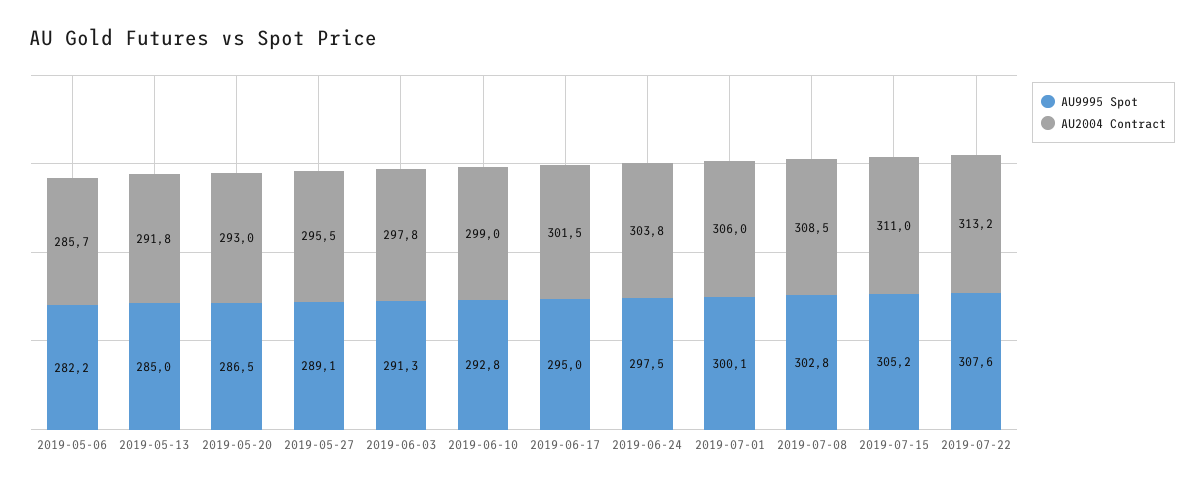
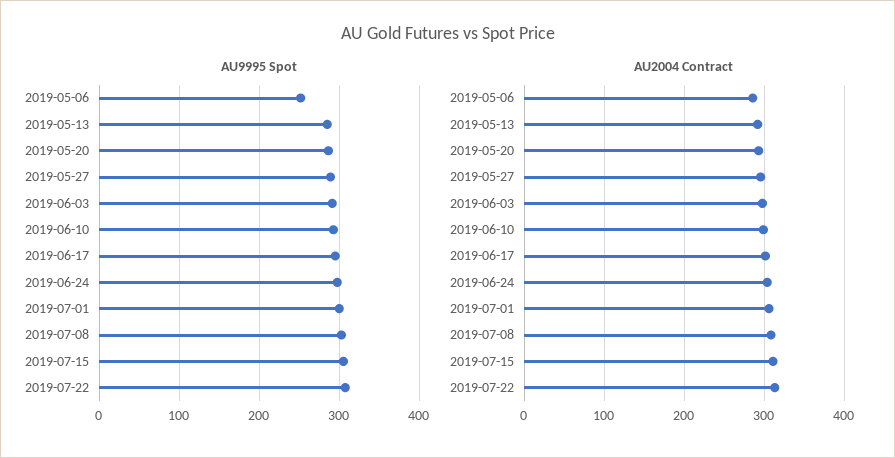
  {
    "AU9995 Spot": {
-     "2019-05-06": 282.2,
+     "2019-05-06": 250,
      "2019-05-13": 285,
      "2019-05-20": 286.5,
      "2019-05-27": 289.1,
      "2019-06-03": 291.3,
      "2019-06-10": 292.8,
      "2019-06-17": 295,
      "2019-06-24": 297.5,
      "2019-07-01": 300.1,
      "2019-07-08": 302.8,
      "2019-07-15": 305.2,
      "2019-07-22": 307.6
    },
    "AU2004 Contract": {
      "2019-05-06": 285.7,
      "2019-05-13": 291.8,
      "2019-05-20": 293,
      "2019-05-27": 295.5,
      "2019-06-03": 297.8,
      "2019-06-10": 299,
      "2019-06-17": 301.5,
      "2019-06-24": 303.8,
      "2019-07-01": 306,
      "2019-07-08": 308.5,
      "2019-07-15": 311,
      "2019-07-22": 313.2
    }
  }

